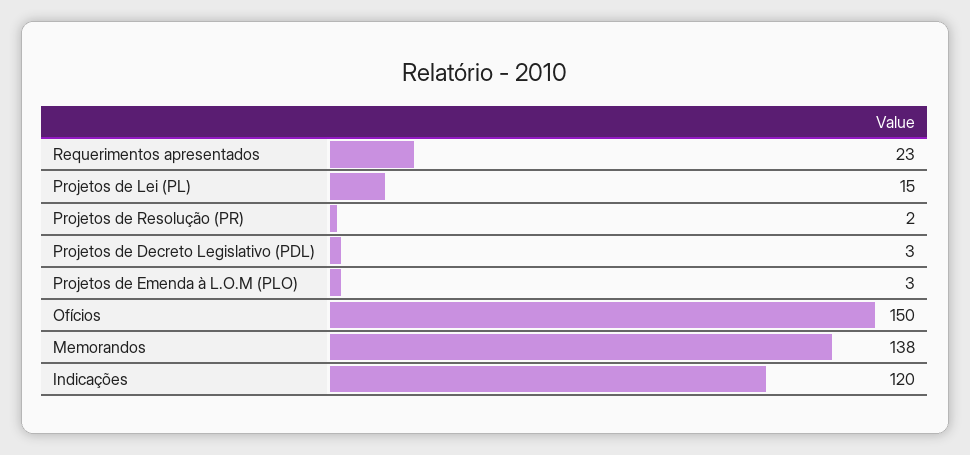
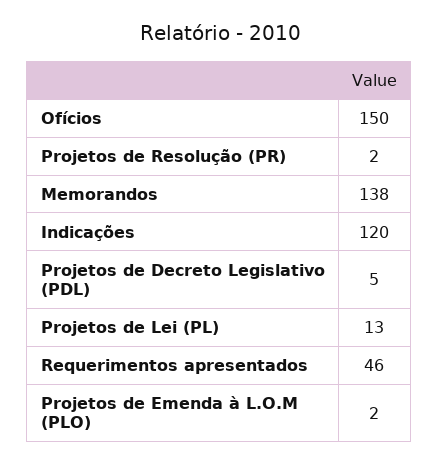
  {
-   "Requerimentos apresentados": 23,
+   "Requerimentos apresentados": 46,
-   "Projetos de Lei (PL)": 15,
+   "Projetos de Lei (PL)": 13,
    "Projetos de Resolução (PR)": 2,
-   "Projetos de Decreto Legislativo (PDL)": 3,
+   "Projetos de Decreto Legislativo (PDL)": 5,
-   "Projetos de Emenda à L.O.M (PLO)": 3,
+   "Projetos de Emenda à L.O.M (PLO)": 2,
    "Ofícios": 150,
    "Memorandos": 138,
    "Indicações": 120
  }

